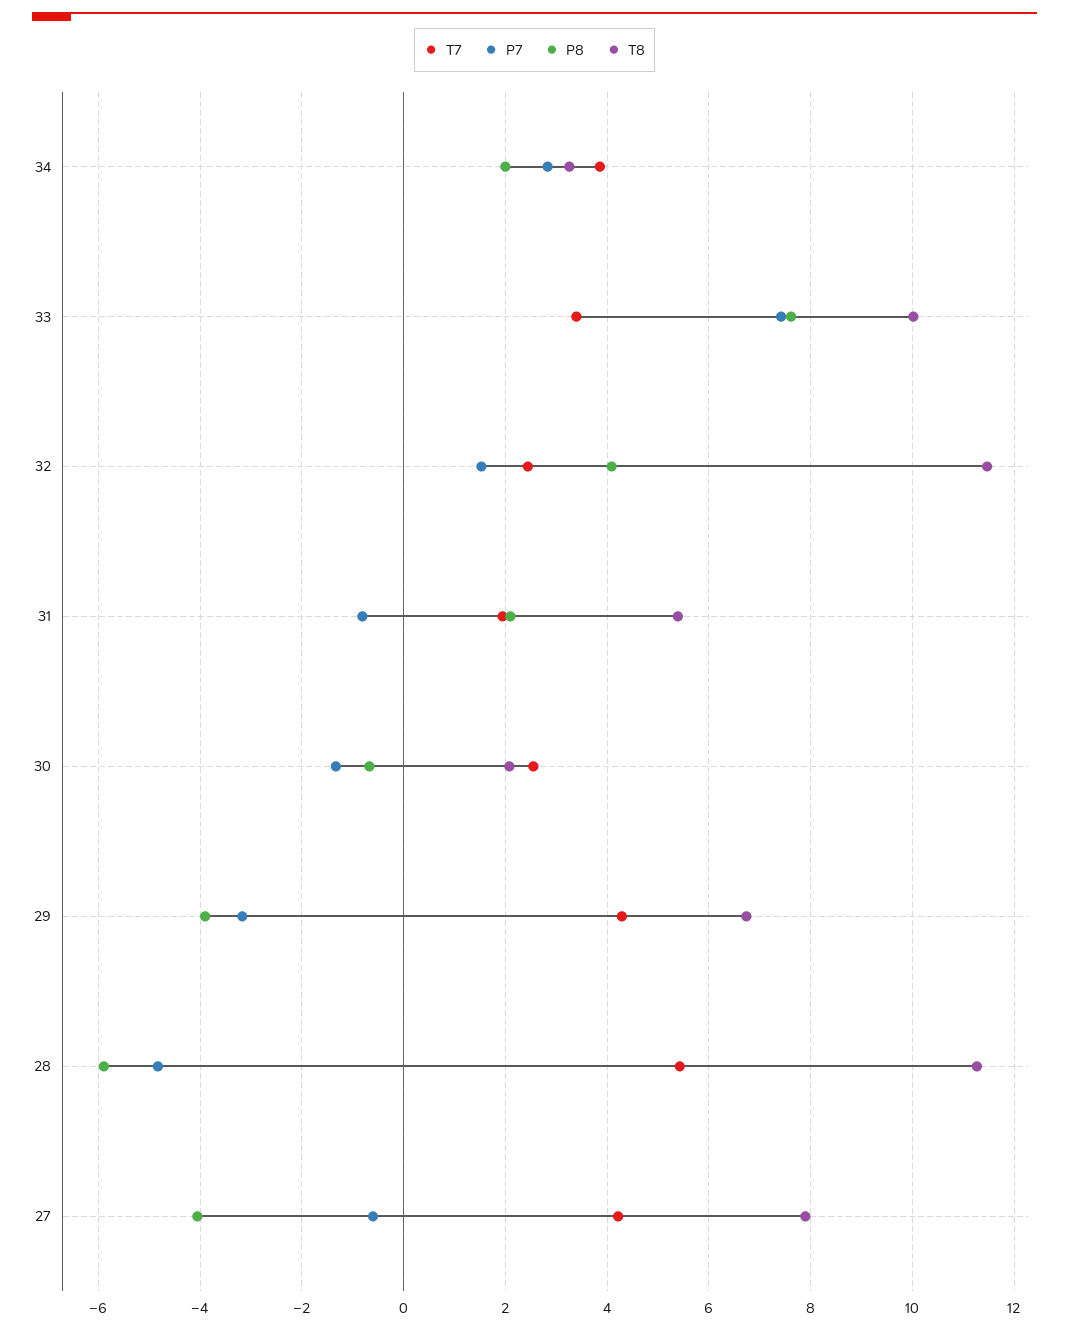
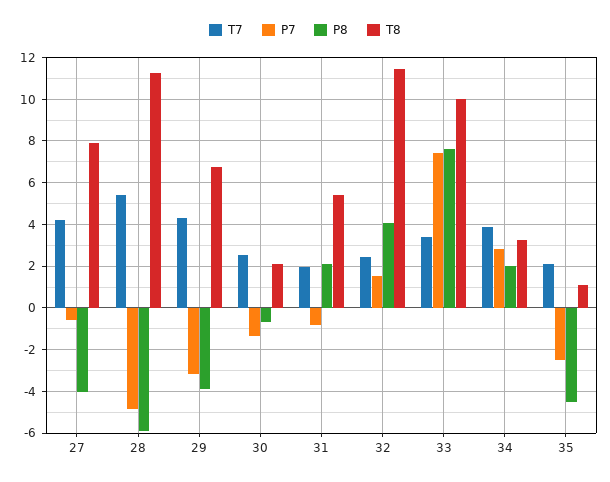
  {
    "T7": {
      "34": 3.8,
      "33": 3.4,
      "32": 2.4,
      "31": 2,
      "30": 2.6,
      "29": 4.2,
      "28": 5.4,
-     "27": 4.2
+     "27": 4.2,
+     "35": 2
    },
    "P7": {
      "34": 2.8,
      "33": 7.4,
      "32": 1.6,
      "31": -0.8,
      "30": -1.4,
      "29": -3.2,
      "28": -4.8,
-     "27": -0.6
+     "27": -0.6,
+     "35": -2.5
    },
    "P8": {
      "34": 2,
      "33": 7.6,
      "32": 4,
      "31": 2.2,
      "30": -0.6,
      "29": -4,
      "28": -5.8,
-     "27": -4
+     "27": -4,
+     "35": -4.5
    },
    "T8": {
      "34": 3.2,
      "33": 10,
      "32": 11.4,
      "31": 5.4,
      "30": 2,
      "29": 6.8,
      "28": 11.2,
-     "27": 8
+     "27": 8,
+     "35": 1
    }
  }

